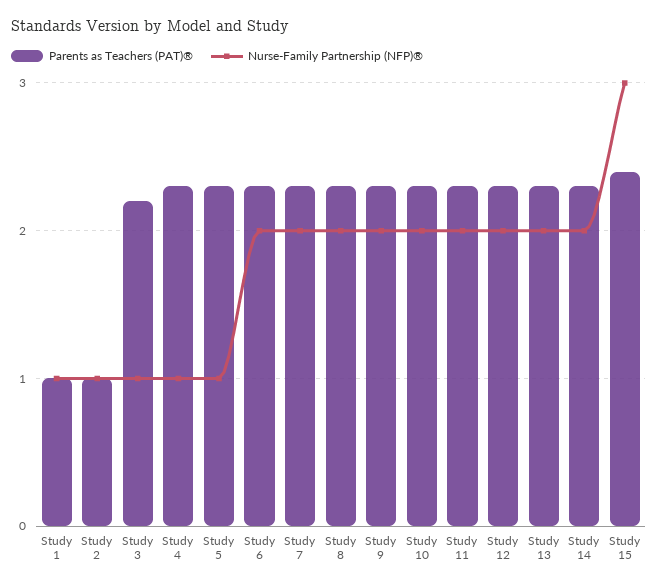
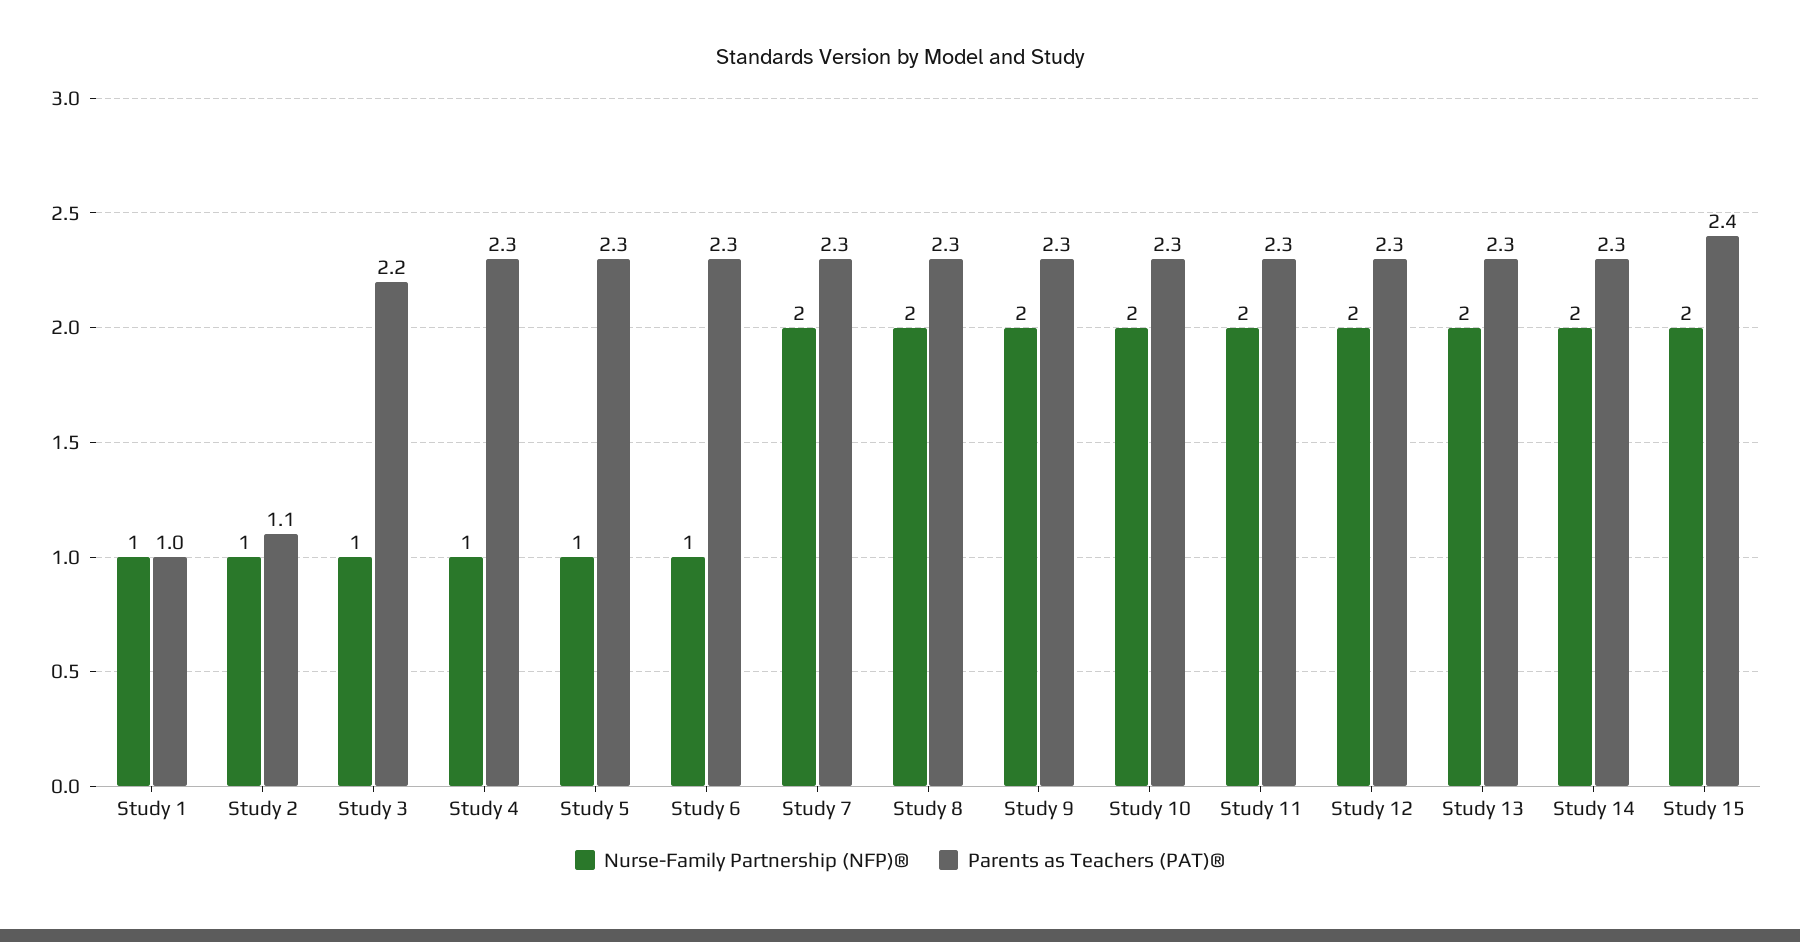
  {
    "Parents as Teachers (PAT)®": {
      "Study 1": 1,
-     "Study 2": 1,
+     "Study 2": 1.1,
      "Study 3": 2.2,
      "Study 4": 2.3,
      "Study 5": 2.3,
      "Study 6": 2.3,
      "Study 7": 2.3,
      "Study 8": 2.3,
      "Study 9": 2.3,
      "Study 10": 2.3,
      "Study 11": 2.3,
      "Study 12": 2.3,
      "Study 13": 2.3,
      "Study 14": 2.3,
      "Study 15": 2.4
    },
    "Nurse-Family Partnership (NFP)®": {
      "Study 1": 1,
      "Study 2": 1,
      "Study 3": 1,
      "Study 4": 1,
      "Study 5": 1,
-     "Study 6": 2,
+     "Study 6": 1,
      "Study 7": 2,
      "Study 8": 2,
      "Study 9": 2,
      "Study 10": 2,
      "Study 11": 2,
      "Study 12": 2,
      "Study 13": 2,
      "Study 14": 2,
-     "Study 15": 3
+     "Study 15": 2
    }
  }

